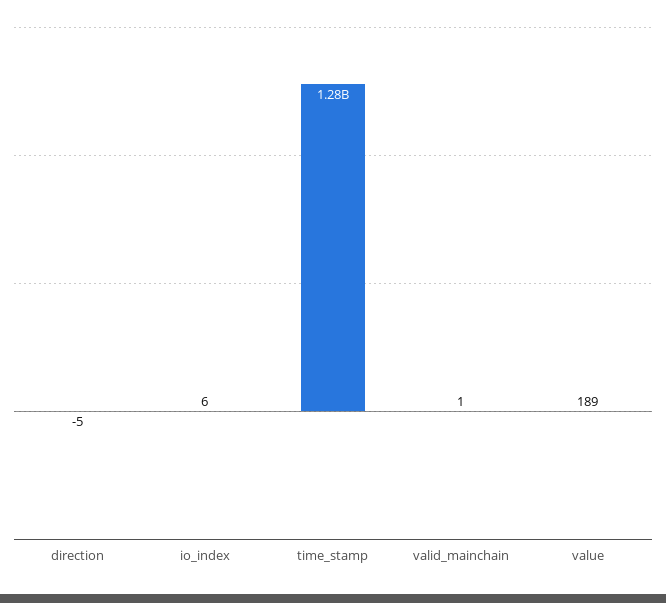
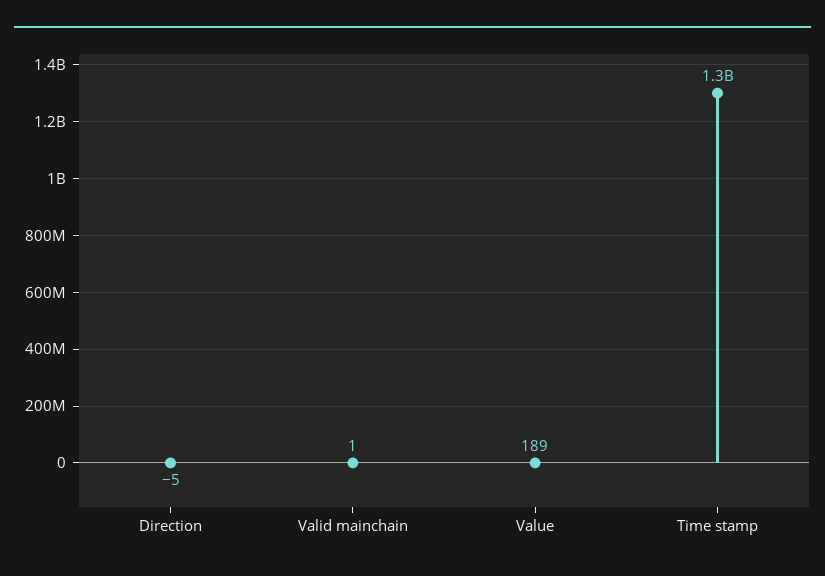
  {
    "direction": -5,
-   "io_index": 6,
    "time_stamp": 1280000000,
    "valid_mainchain": 1,
    "value": 189
  }

